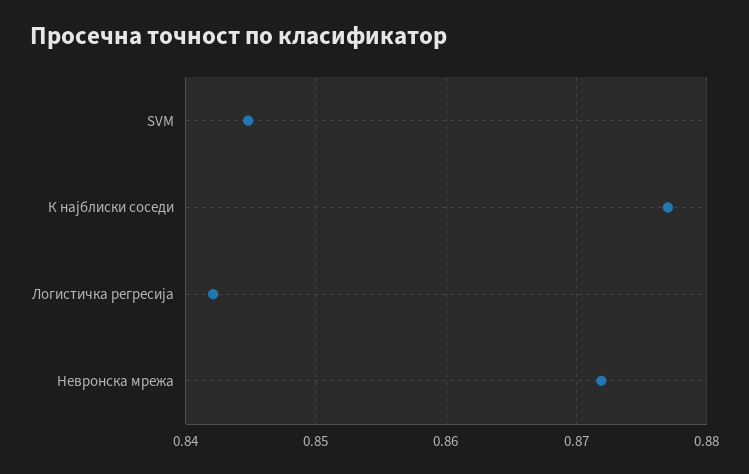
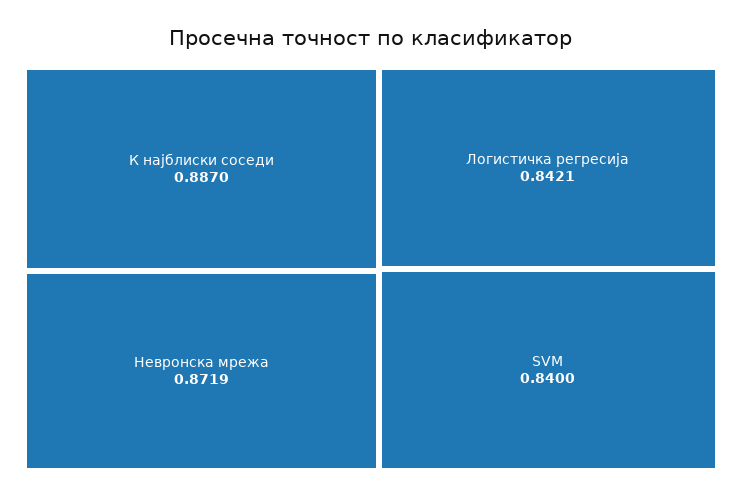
  {
-   "SVM": 0.845,
+   "SVM": 0.84,
-   "К најблиски соседи": 0.877,
+   "К најблиски соседи": 0.887,
    "Логистичка регресија": 0.8421,
    "Невронска мрежа": 0.8719
  }

